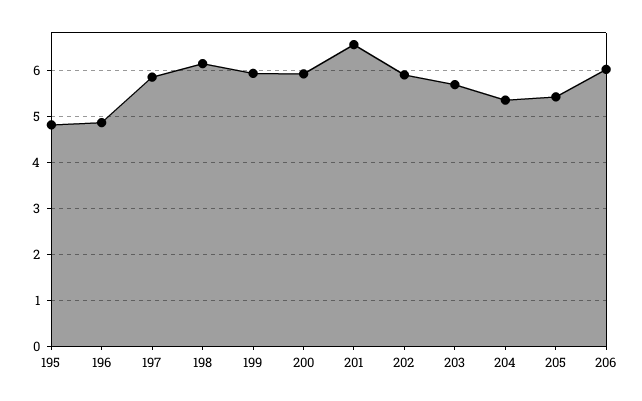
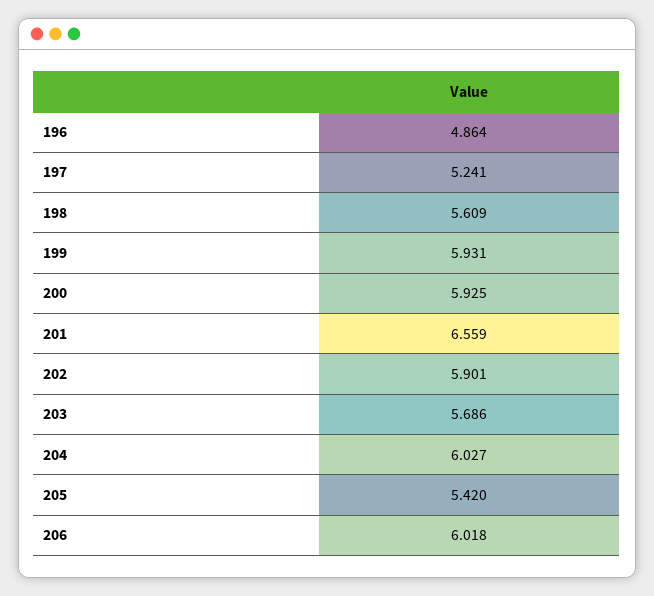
  {
-   "195": 4.8,
    "196": 4.864,
-   "197": 5.8,
+   "197": 5.241,
-   "198": 6.2,
+   "198": 5.609,
    "199": 5.931,
    "200": 5.925,
    "201": 6.559,
    "202": 5.901,
    "203": 5.686,
-   "204": 5.4,
+   "204": 6.027,
    "205": 5.42,
    "206": 6.018
  }

